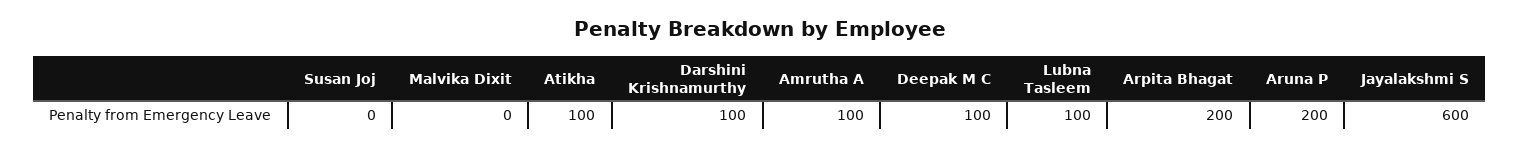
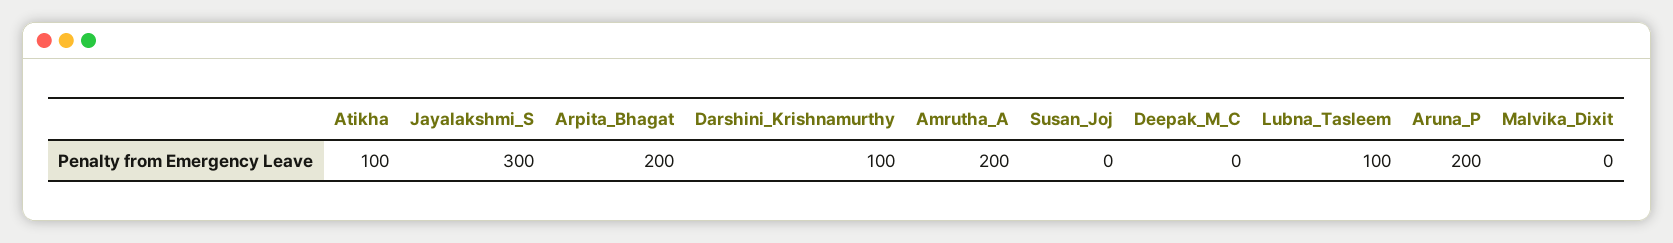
  {
    "Susan Joj": 0,
    "Malvika Dixit": 0,
    "Atikha": 100,
    "Darshini Krishnamurthy": 100,
-   "Amrutha A": 100,
+   "Amrutha A": 200,
-   "Deepak M C": 100,
+   "Deepak M C": 0,
    "Lubna Tasleem": 100,
    "Arpita Bhagat": 200,
    "Aruna P": 200,
-   "Jayalakshmi S": 600
+   "Jayalakshmi S": 300
  }

